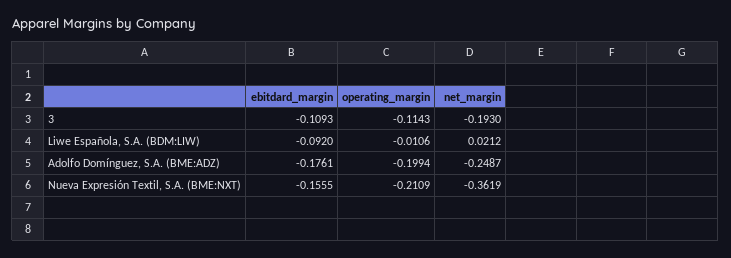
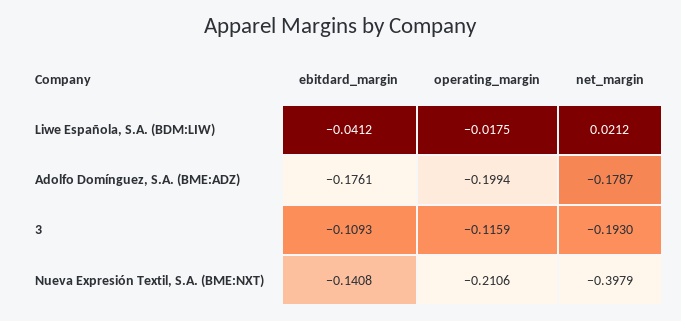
  {
    "ebitdard_margin": {
      "3": -0.1093,
-     "Liwe Española, S.A. (BDM:LIW)": -0.092,
+     "Liwe Española, S.A. (BDM:LIW)": -0.0412,
      "Adolfo Domínguez, S.A. (BME:ADZ)": -0.1761,
-     "Nueva Expresión Textil, S.A. (BME:NXT)": -0.1555
+     "Nueva Expresión Textil, S.A. (BME:NXT)": -0.1408
    },
    "operating_margin": {
-     "3": -0.1143,
+     "3": -0.1159,
-     "Liwe Española, S.A. (BDM:LIW)": -0.0106,
+     "Liwe Española, S.A. (BDM:LIW)": -0.0175,
      "Adolfo Domínguez, S.A. (BME:ADZ)": -0.1994,
-     "Nueva Expresión Textil, S.A. (BME:NXT)": -0.2109
+     "Nueva Expresión Textil, S.A. (BME:NXT)": -0.2106
    },
    "net_margin": {
      "3": -0.193,
      "Liwe Española, S.A. (BDM:LIW)": 0.0212,
-     "Adolfo Domínguez, S.A. (BME:ADZ)": -0.2487,
+     "Adolfo Domínguez, S.A. (BME:ADZ)": -0.1787,
-     "Nueva Expresión Textil, S.A. (BME:NXT)": -0.3619
+     "Nueva Expresión Textil, S.A. (BME:NXT)": -0.3979
    }
  }

